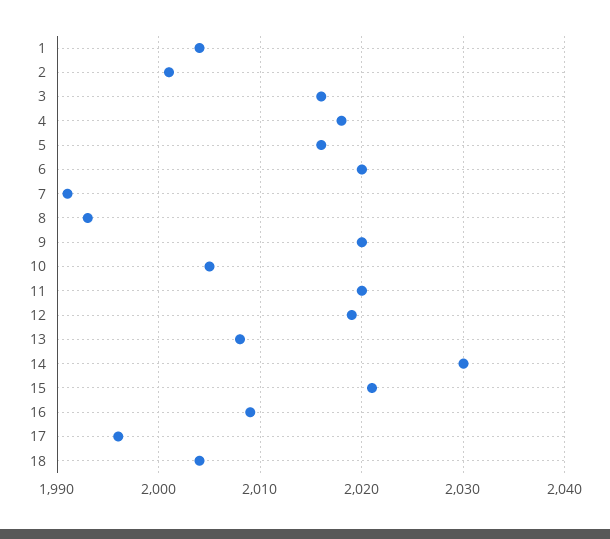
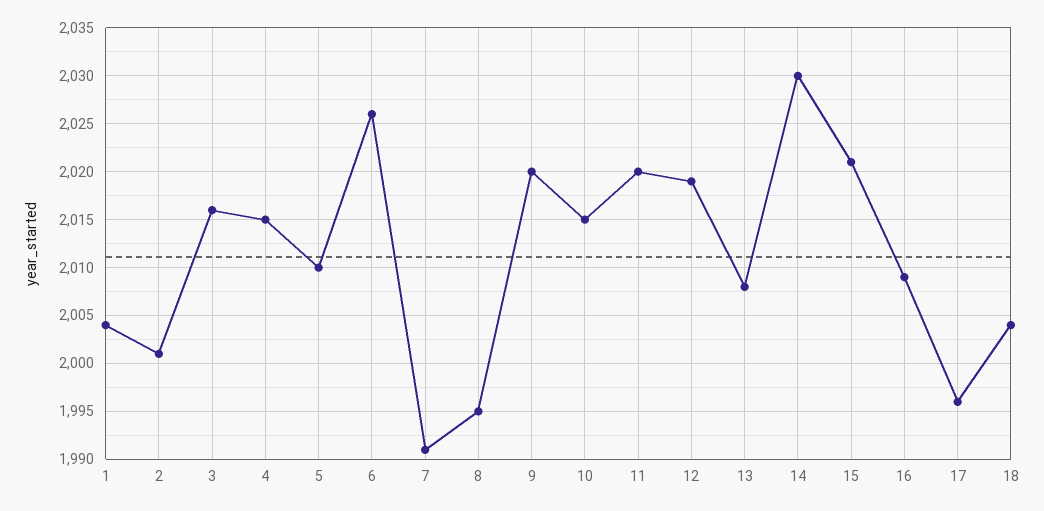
  {
    "1": 2004,
    "2": 2001,
    "3": 2016,
-   "4": 2018,
+   "4": 2015,
-   "5": 2016,
+   "5": 2010,
-   "6": 2020,
+   "6": 2026,
    "7": 1991,
-   "8": 1993,
+   "8": 1995,
    "9": 2020,
-   "10": 2005,
+   "10": 2015,
    "11": 2020,
    "12": 2019,
    "13": 2008,
    "14": 2030,
    "15": 2021,
    "16": 2009,
    "17": 1996,
    "18": 2004
  }

